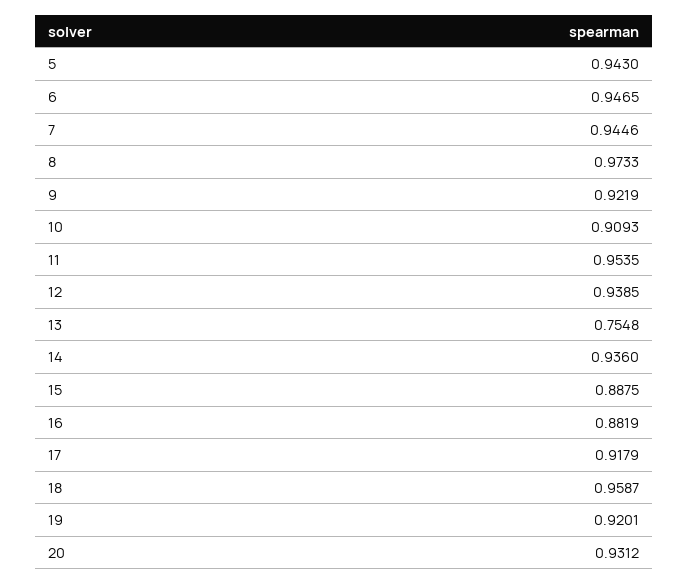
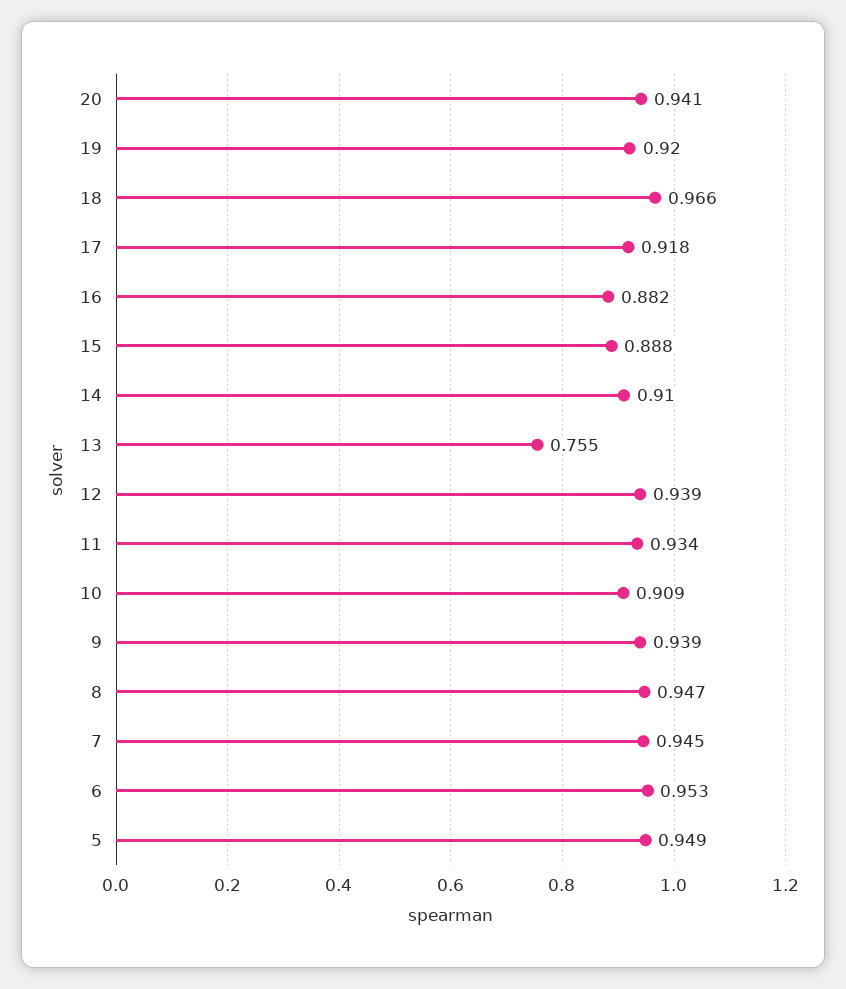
  {
-   "5": 0.943,
+   "5": 0.949,
-   "6": 0.9465,
+   "6": 0.953,
    "7": 0.9446,
-   "8": 0.9733,
+   "8": 0.947,
-   "9": 0.9219,
+   "9": 0.939,
    "10": 0.9093,
-   "11": 0.9535,
+   "11": 0.934,
    "12": 0.9385,
    "13": 0.7548,
-   "14": 0.936,
+   "14": 0.91,
    "15": 0.8875,
    "16": 0.8819,
    "17": 0.9179,
-   "18": 0.9587,
+   "18": 0.966,
    "19": 0.9201,
-   "20": 0.9312
+   "20": 0.941
  }

